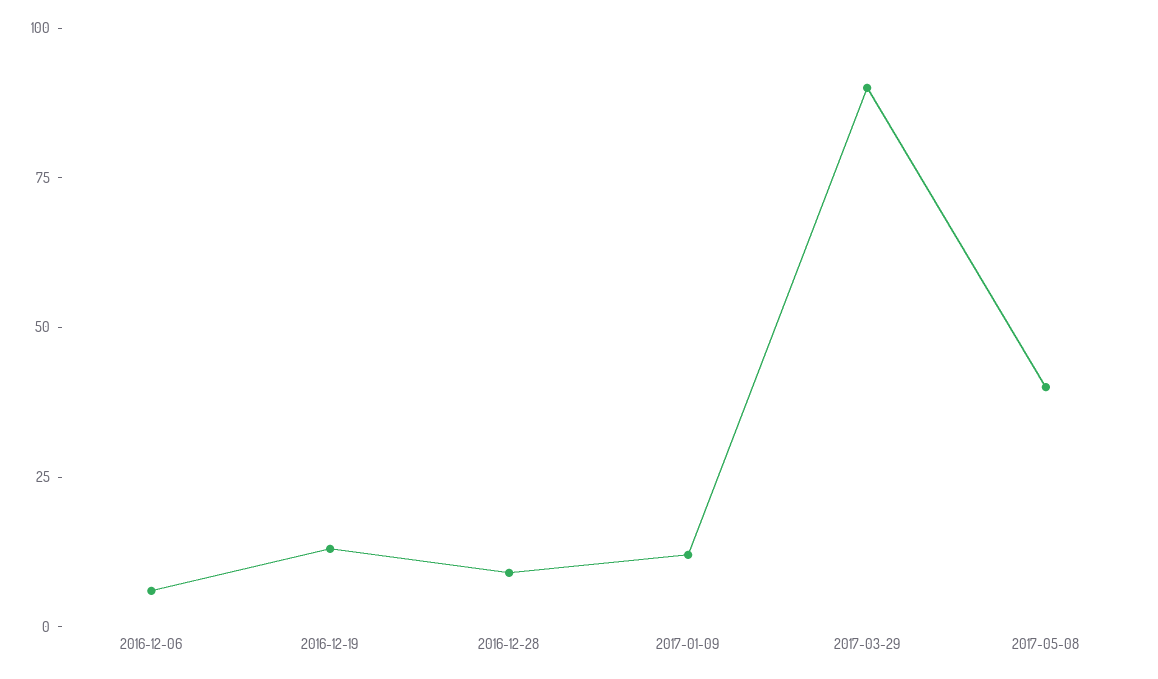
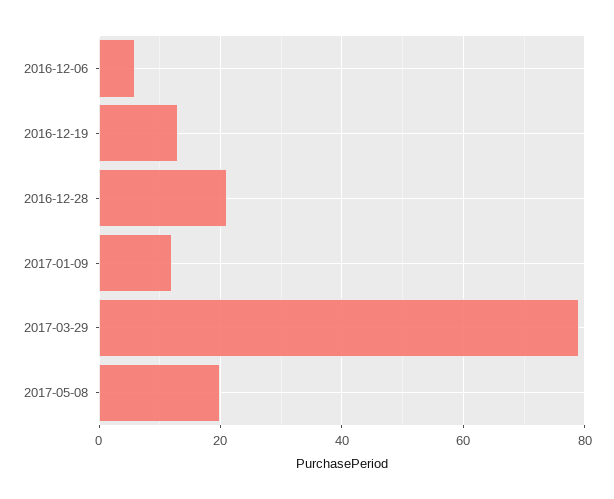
  {
    "2016-12-06": 5,
    "2016-12-19": 15,
-   "2016-12-28": 10,
+   "2016-12-28": 20,
    "2017-01-09": 10,
-   "2017-03-29": 90,
+   "2017-03-29": 80,
-   "2017-05-08": 40
+   "2017-05-08": 20
  }

